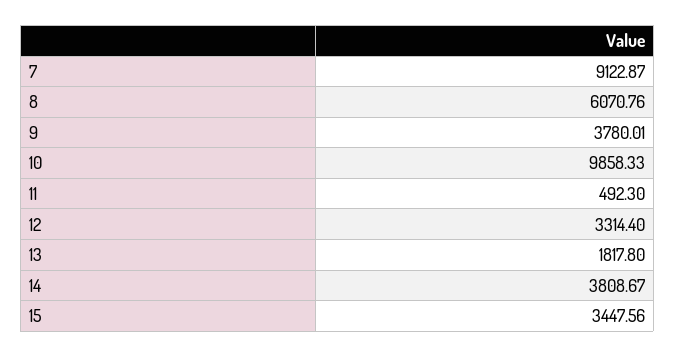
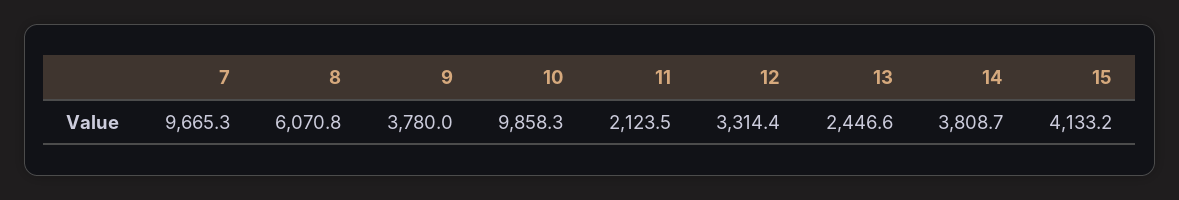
  {
-   "7": 9122.87,
+   "7": 9665.3,
    "8": 6070.76,
    "9": 3780.01,
    "10": 9858.33,
-   "11": 492.3,
+   "11": 2123.5,
    "12": 3314.4,
-   "13": 1817.8,
+   "13": 2446.6,
    "14": 3808.67,
-   "15": 3447.56
+   "15": 4133.2
  }

